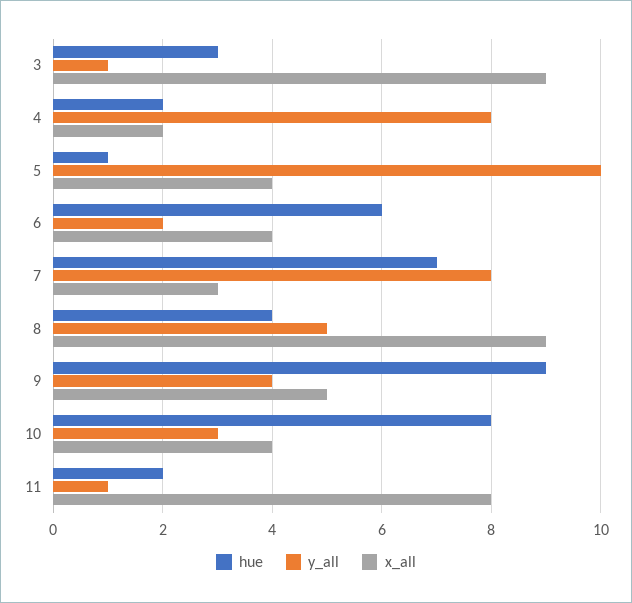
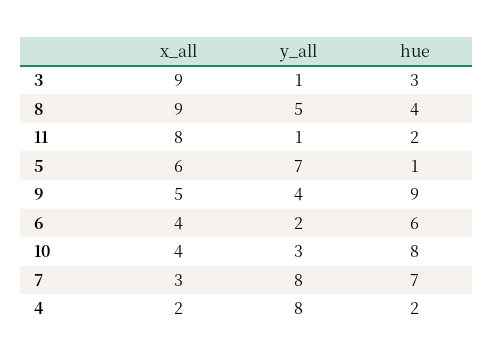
  {
    "hue": {
      "3": 3,
      "4": 2,
      "5": 1,
      "6": 6,
      "7": 7,
      "8": 4,
      "9": 9,
      "10": 8,
      "11": 2
    },
    "y_all": {
      "3": 1,
      "4": 8,
-     "5": 10,
+     "5": 7,
      "6": 2,
      "7": 8,
      "8": 5,
      "9": 4,
      "10": 3,
      "11": 1
    },
    "x_all": {
      "3": 9,
      "4": 2,
-     "5": 4,
+     "5": 6,
      "6": 4,
      "7": 3,
      "8": 9,
      "9": 5,
      "10": 4,
      "11": 8
    }
  }

